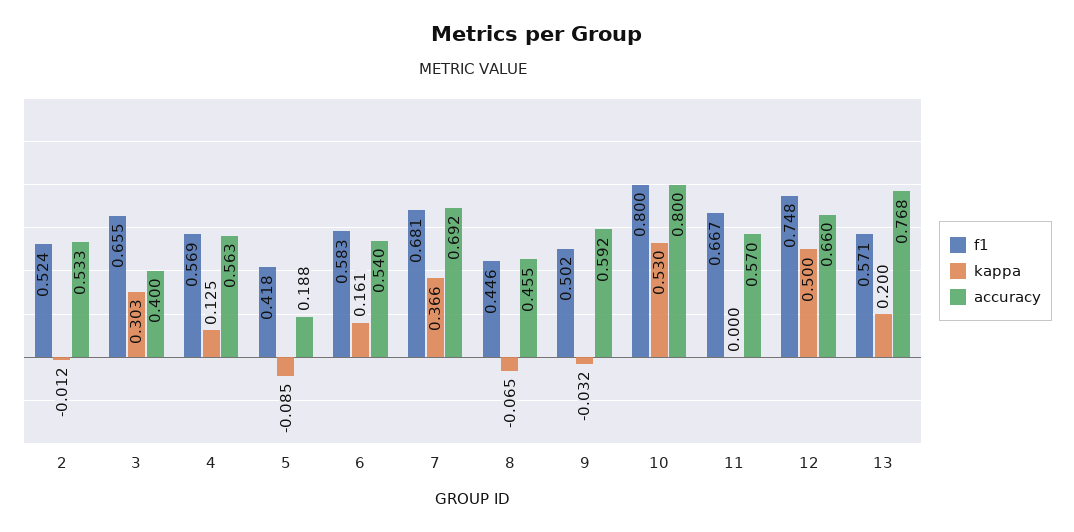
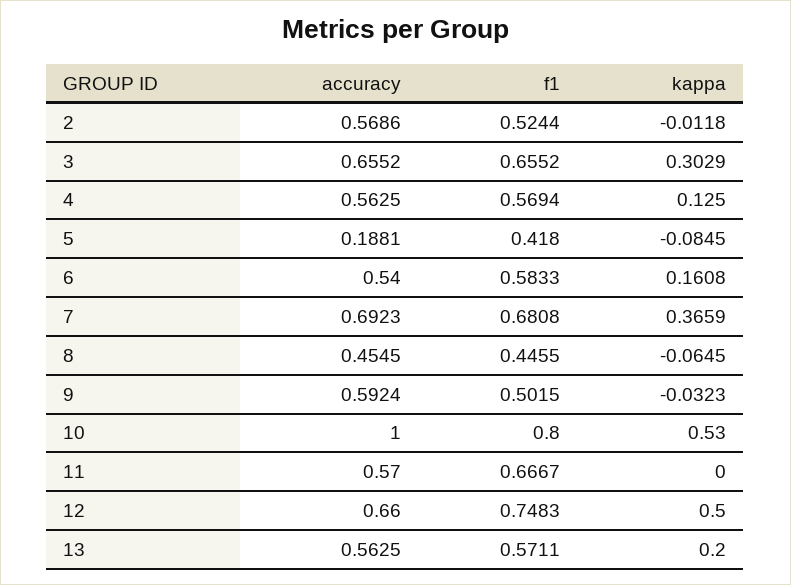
  {
    "f1": {
      "2": 0.5244,
      "3": 0.6552,
      "4": 0.5694,
      "5": 0.418,
      "6": 0.5833,
      "7": 0.6808,
      "8": 0.4455,
      "9": 0.5015,
      "10": 0.8,
      "11": 0.6667,
      "12": 0.7483,
      "13": 0.5711
    },
    "kappa": {
      "2": -0.0118,
      "3": 0.3029,
      "4": 0.125,
      "5": -0.0845,
      "6": 0.1608,
      "7": 0.3659,
      "8": -0.0645,
      "9": -0.0323,
      "10": 0.53,
      "11": 0,
      "12": 0.5,
      "13": 0.2
    },
    "accuracy": {
-     "2": 0.533,
+     "2": 0.5686,
-     "3": 0.4,
+     "3": 0.6552,
      "4": 0.5625,
      "5": 0.1881,
      "6": 0.54,
      "7": 0.6923,
      "8": 0.4545,
      "9": 0.5924,
-     "10": 0.8,
+     "10": 1,
      "11": 0.57,
      "12": 0.66,
-     "13": 0.768
+     "13": 0.5625
    }
  }

